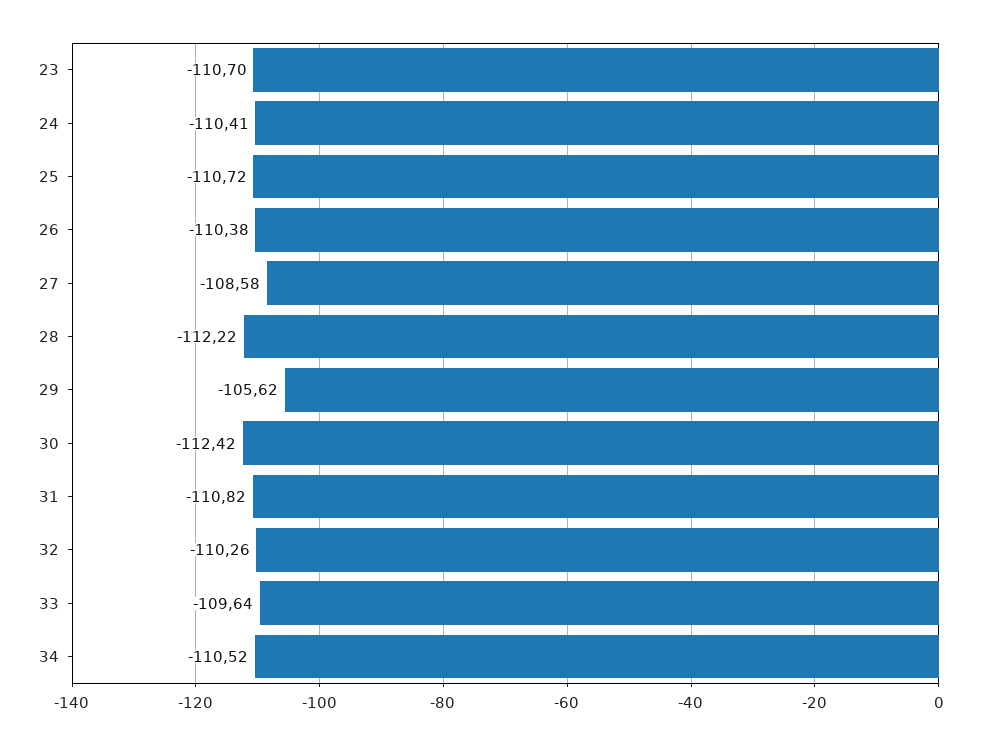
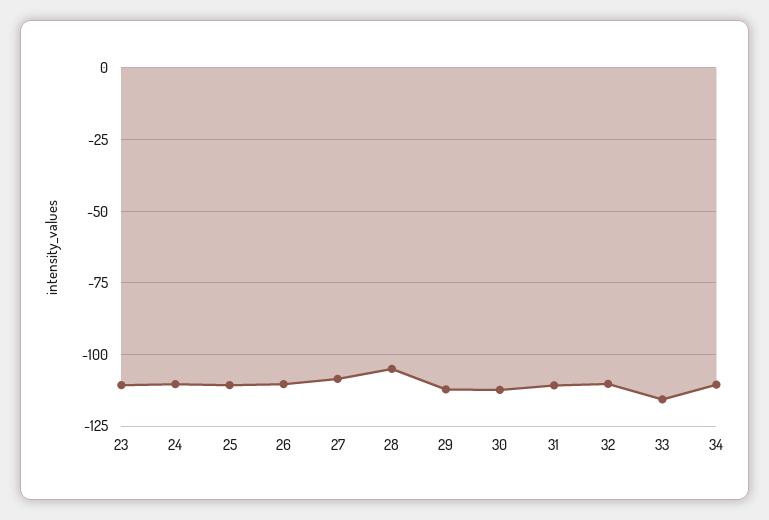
  {
    "23": -110.7,
    "24": -110.41,
    "25": -110.72,
    "26": -110.38,
    "27": -108.58,
-   "28": -112.22,
+   "28": -105,
-   "29": -105.62,
+   "29": -112.5,
    "30": -112.42,
    "31": -110.82,
    "32": -110.26,
-   "33": -109.64,
+   "33": -115,
    "34": -110.52
  }

